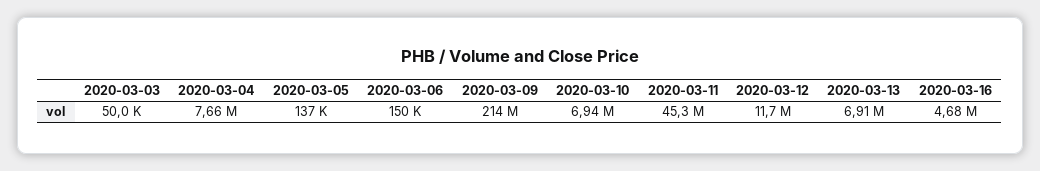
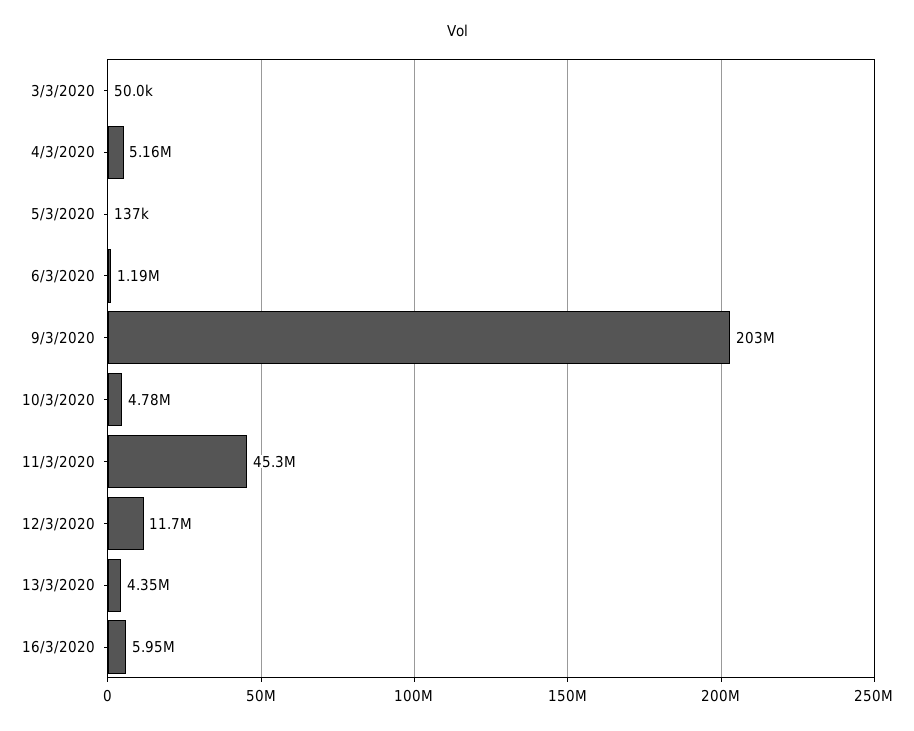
  {
    "2020-03-03": 50000,
-   "2020-03-04": 7660000,
+   "2020-03-04": 5160000,
    "2020-03-05": 137000,
-   "2020-03-06": 150000,
+   "2020-03-06": 1190000,
-   "2020-03-09": 214000000,
+   "2020-03-09": 203000000,
-   "2020-03-10": 6940000,
+   "2020-03-10": 4780000,
    "2020-03-11": 45300000,
    "2020-03-12": 11700000,
-   "2020-03-13": 6910000,
+   "2020-03-13": 4350000,
-   "2020-03-16": 4680000
+   "2020-03-16": 5950000
  }

